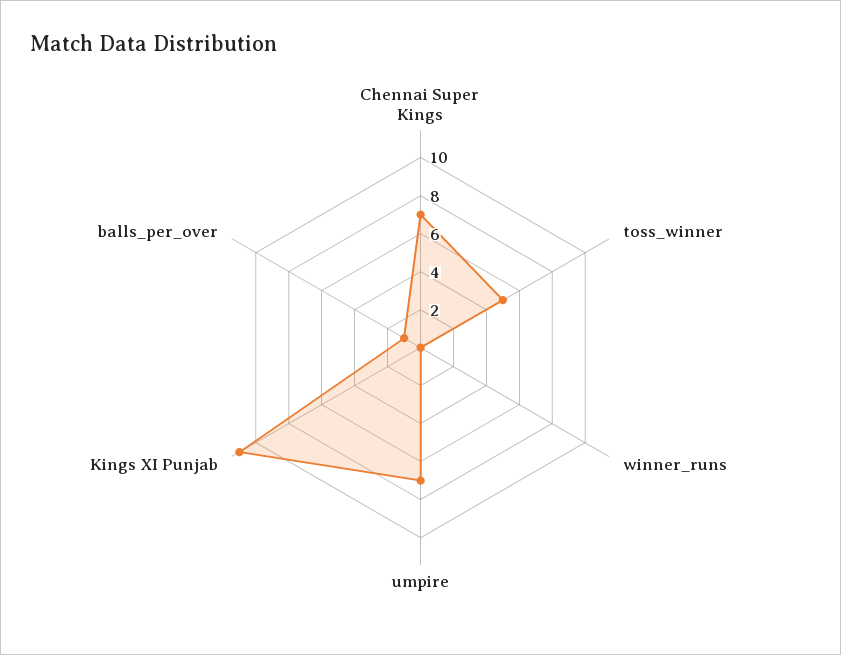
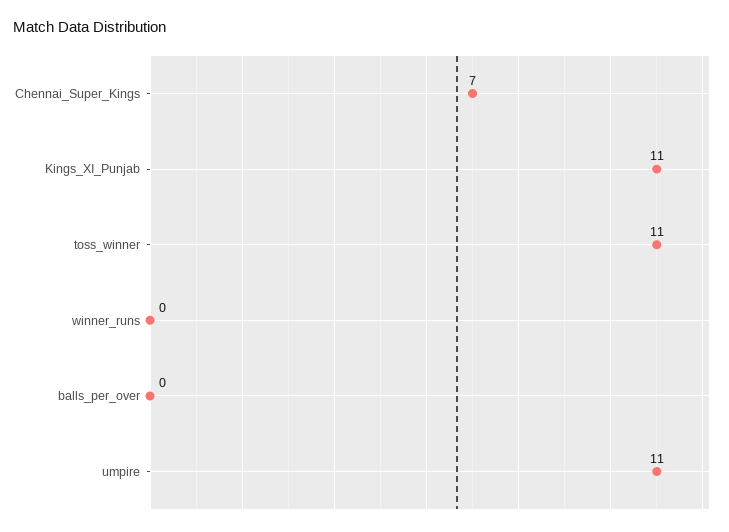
  {
    "Chennai Super Kings": 7,
-   "toss_winner": 5,
+   "toss_winner": 11,
    "winner_runs": 0,
-   "umpire": 7,
+   "umpire": 11,
    "Kings XI Punjab": 11,
-   "balls_per_over": 1
+   "balls_per_over": 0
  }

